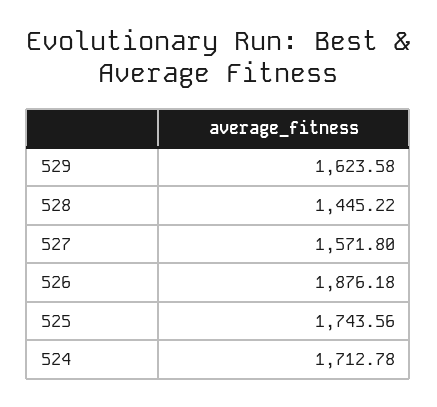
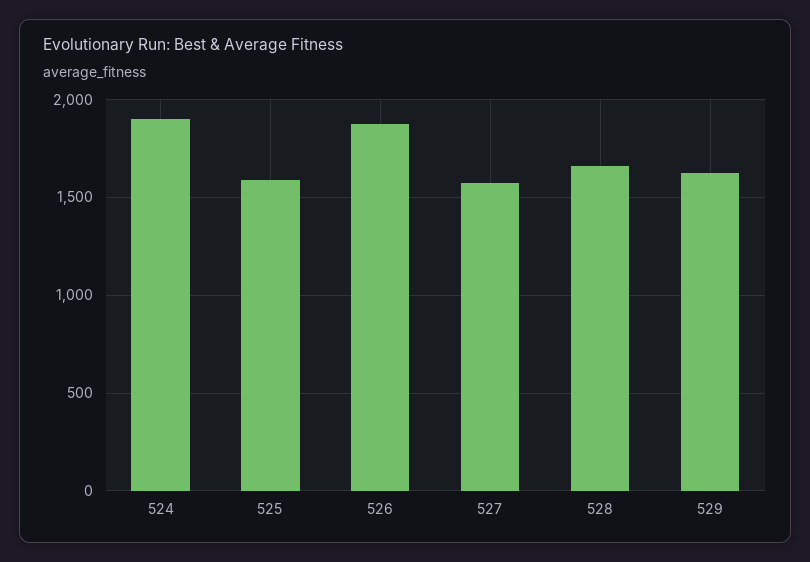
  {
    "529": 1623.58,
-   "528": 1445.22,
+   "528": 1650,
    "527": 1571.8,
    "526": 1876.18,
-   "525": 1743.56,
+   "525": 1600,
-   "524": 1712.78
+   "524": 1900
  }

